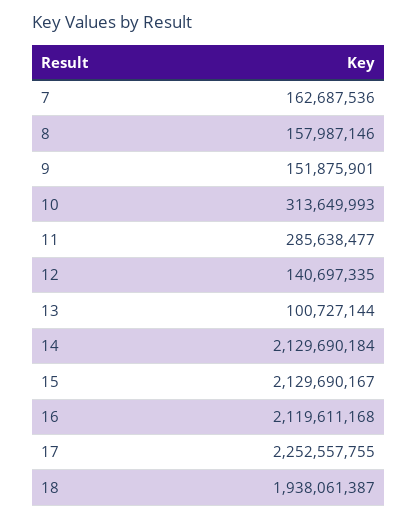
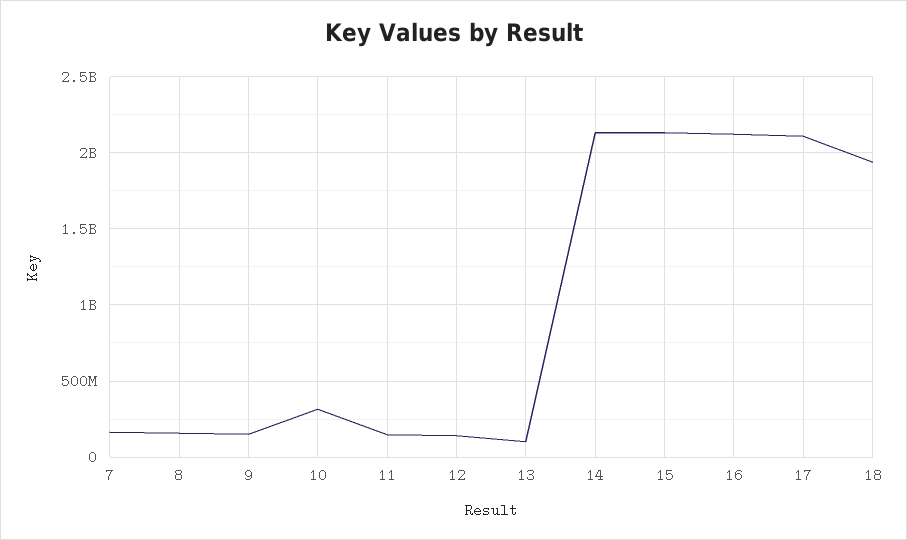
  {
    "7": 162687536,
    "8": 157987146,
    "9": 151875901,
    "10": 313649993,
-   "11": 285638477,
+   "11": 150000000,
    "12": 140697335,
    "13": 100727144,
    "14": 2129690184,
    "15": 2129690167,
    "16": 2119611168,
-   "17": 2252557755,
+   "17": 2100000000,
    "18": 1938061387
  }

